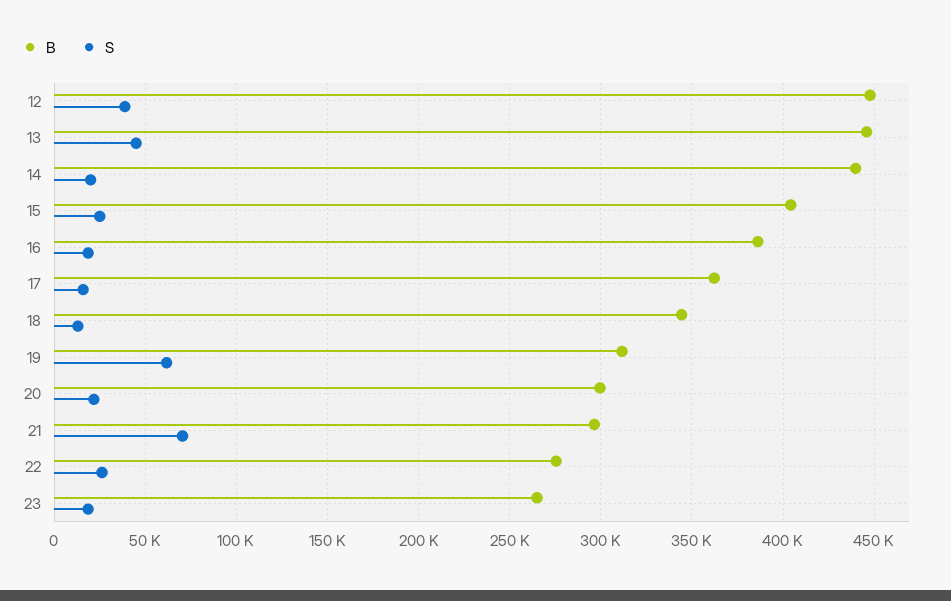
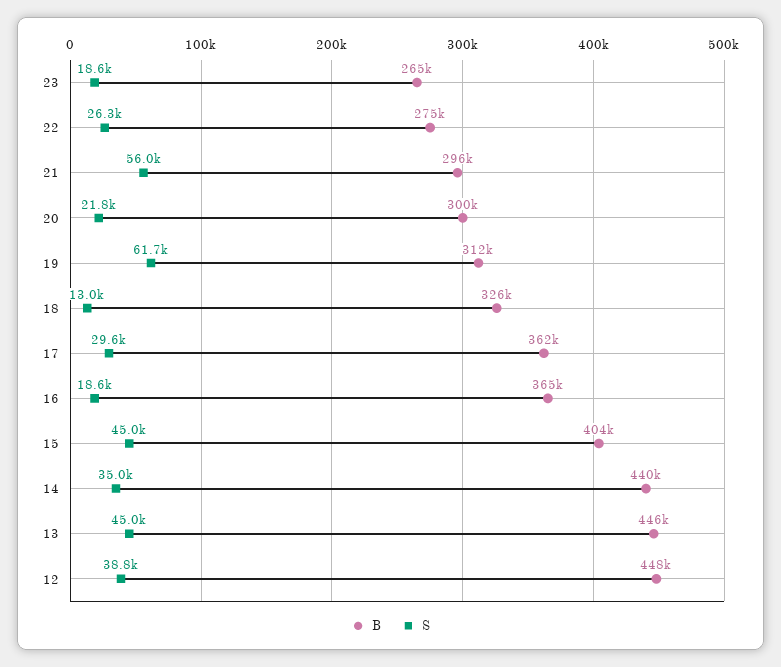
  {
    "B": {
      "12": 448000,
      "13": 446000,
      "14": 440000,
      "15": 404000,
-     "16": 385000,
+     "16": 365000,
      "17": 362000,
-     "18": 345000,
+     "18": 326000,
      "19": 312000,
      "20": 300000,
      "21": 296000,
      "22": 275000,
      "23": 265000
    },
    "S": {
      "12": 38800,
      "13": 45000,
-     "14": 20000,
+     "14": 35000,
-     "15": 25000,
+     "15": 45000,
      "16": 18600,
-     "17": 15000,
+     "17": 29600,
      "18": 13000,
      "19": 61700,
      "20": 21800,
-     "21": 70000,
+     "21": 56000,
      "22": 26300,
      "23": 18600
    }
  }

